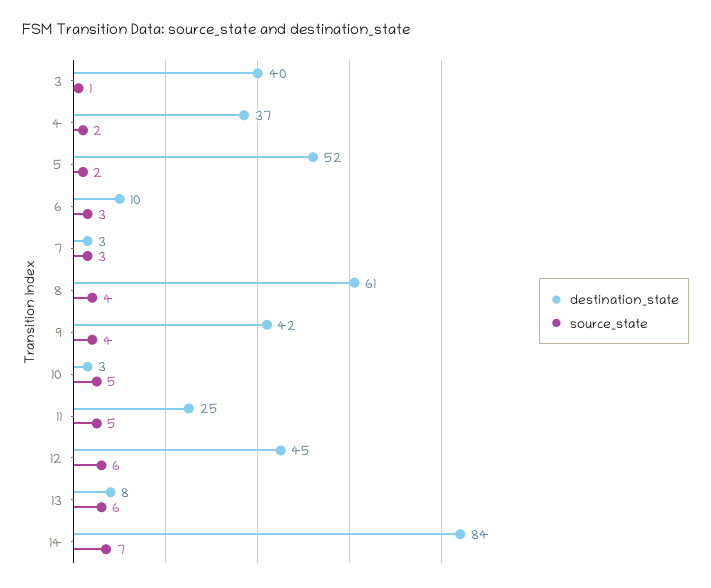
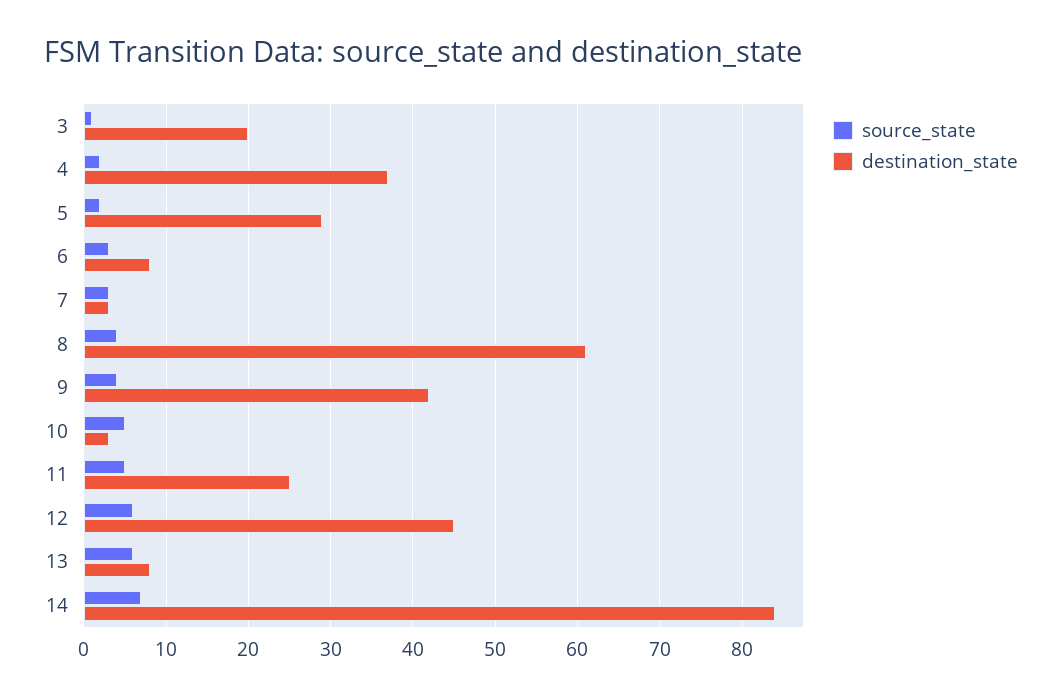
  {
    "destination_state": {
-     "3": 40,
+     "3": 20,
      "4": 37,
-     "5": 52,
+     "5": 29,
-     "6": 10,
+     "6": 8,
      "7": 3,
      "8": 61,
      "9": 42,
      "10": 3,
      "11": 25,
      "12": 45,
      "13": 8,
      "14": 84
    },
    "source_state": {
      "3": 1,
      "4": 2,
      "5": 2,
      "6": 3,
      "7": 3,
      "8": 4,
      "9": 4,
      "10": 5,
      "11": 5,
      "12": 6,
      "13": 6,
      "14": 7
    }
  }

